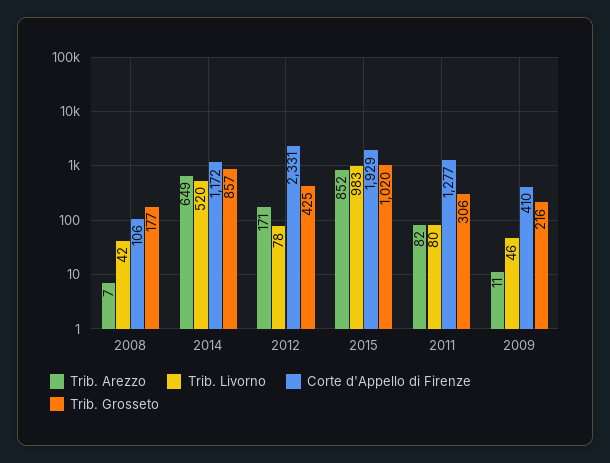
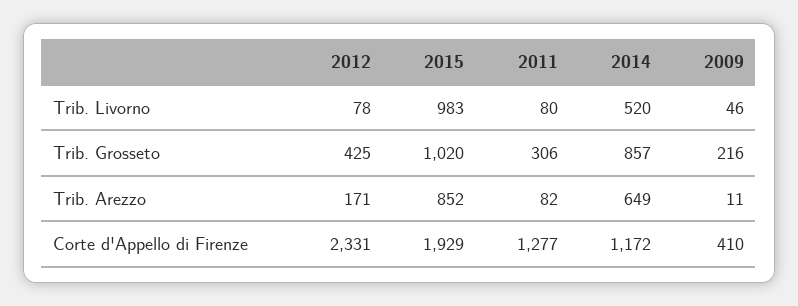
  {
    "Trib. Arezzo": {
-     "2008": 7,
      "2014": 649,
      "2012": 171,
      "2015": 852,
      "2011": 82,
      "2009": 11
    },
    "Trib. Livorno": {
-     "2008": 42,
      "2014": 520,
      "2012": 78,
      "2015": 983,
      "2011": 80,
      "2009": 46
    },
    "Corte d'Appello di Firenze": {
-     "2008": 106,
      "2014": 1172,
      "2012": 2331,
      "2015": 1929,
      "2011": 1277,
      "2009": 410
    },
    "Trib. Grosseto": {
-     "2008": 177,
      "2014": 857,
      "2012": 425,
      "2015": 1020,
      "2011": 306,
      "2009": 216
    }
  }

